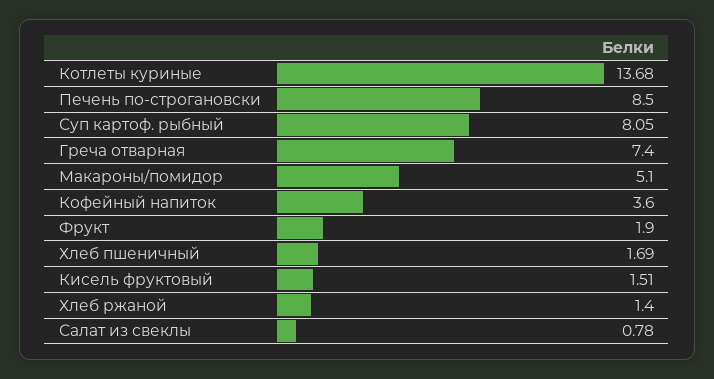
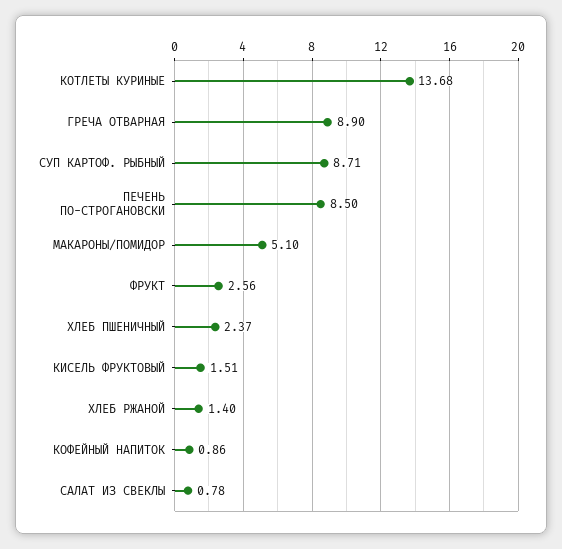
  {
    "Котлеты куриные": 13.68,
    "Печень по-строгановски": 8.5,
-   "Суп картоф. рыбный": 8.05,
+   "Суп картоф. рыбный": 8.71,
-   "Греча отварная": 7.4,
+   "Греча отварная": 8.9,
    "Макароны/помидор": 5.1,
-   "Кофейный напиток": 3.6,
+   "Кофейный напиток": 0.86,
-   "Фрукт": 1.9,
+   "Фрукт": 2.56,
-   "Хлеб пшеничный": 1.69,
+   "Хлеб пшеничный": 2.37,
    "Кисель фруктовый": 1.51,
    "Хлеб ржаной": 1.4,
    "Салат из свеклы": 0.78
  }

